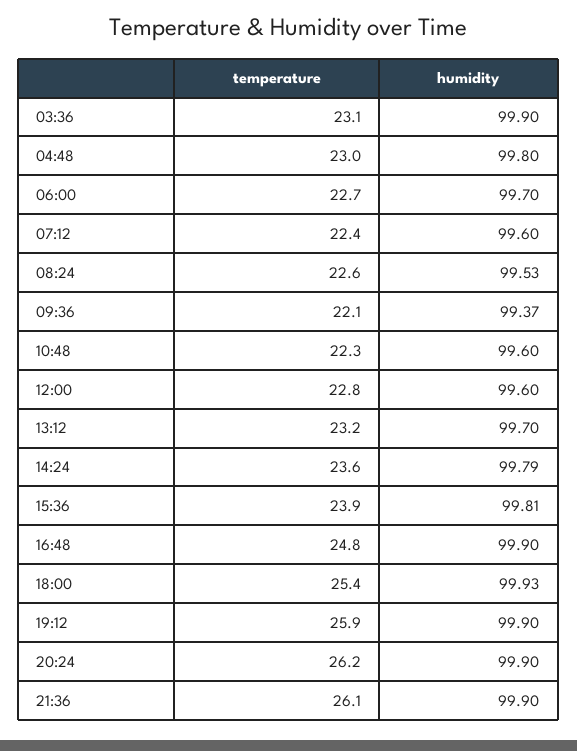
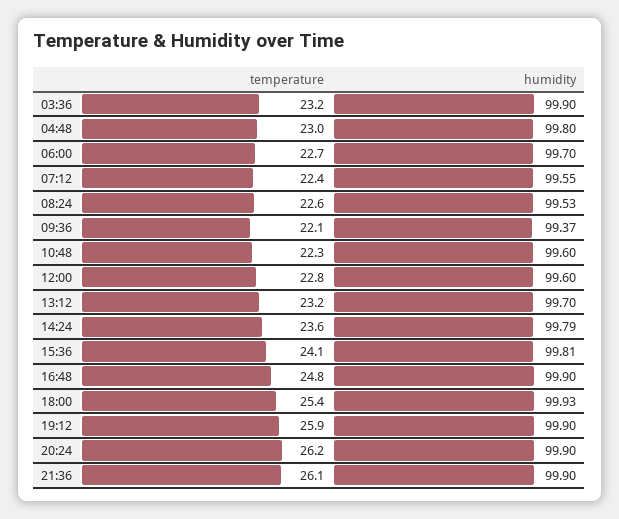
  {
    "temperature": {
-     "03:36": 23.1,
+     "03:36": 23.2,
      "04:48": 23,
      "06:00": 22.7,
      "07:12": 22.4,
      "08:24": 22.6,
      "09:36": 22.1,
      "10:48": 22.3,
      "12:00": 22.8,
      "13:12": 23.2,
      "14:24": 23.6,
-     "15:36": 23.9,
+     "15:36": 24.1,
      "16:48": 24.8,
      "18:00": 25.4,
      "19:12": 25.9,
      "20:24": 26.2,
      "21:36": 26.1
    },
    "humidity": {
      "03:36": 99.9,
      "04:48": 99.8,
      "06:00": 99.7,
-     "07:12": 99.6,
+     "07:12": 99.55,
      "08:24": 99.53,
      "09:36": 99.37,
      "10:48": 99.6,
      "12:00": 99.6,
      "13:12": 99.7,
      "14:24": 99.79,
      "15:36": 99.81,
      "16:48": 99.9,
      "18:00": 99.93,
      "19:12": 99.9,
      "20:24": 99.9,
      "21:36": 99.9
    }
  }

